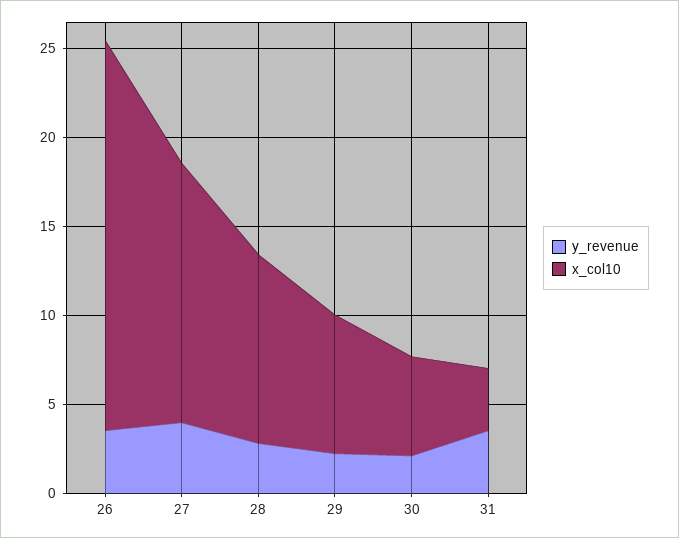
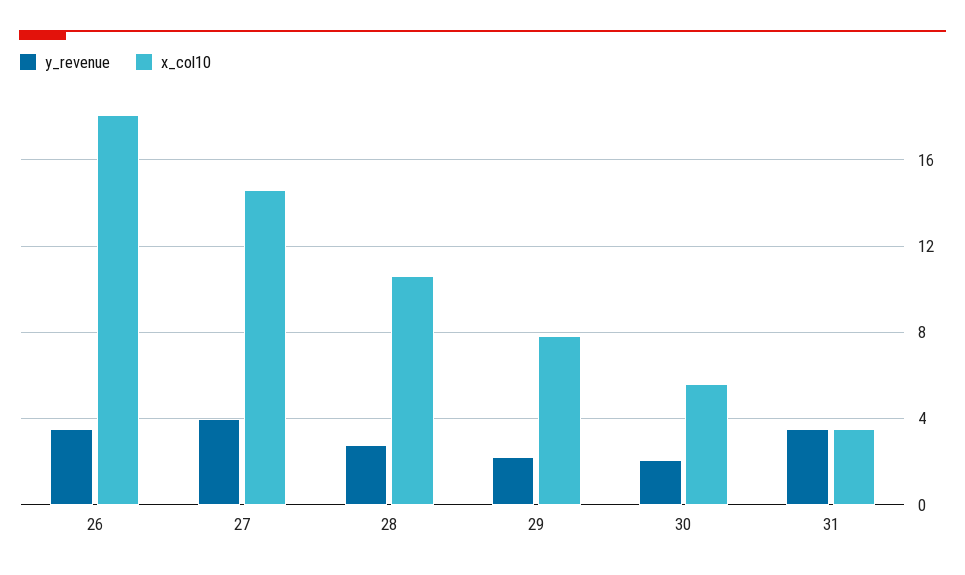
  {
    "y_revenue": {
      "26": 3.5,
      "27": 4,
      "28": 3,
      "29": 2,
      "30": 2,
      "31": 3.5
    },
    "x_col10": {
-     "26": 22,
+     "26": 18,
      "27": 14.5,
      "28": 10.5,
      "29": 8,
      "30": 5.5,
      "31": 3.5
    }
  }

